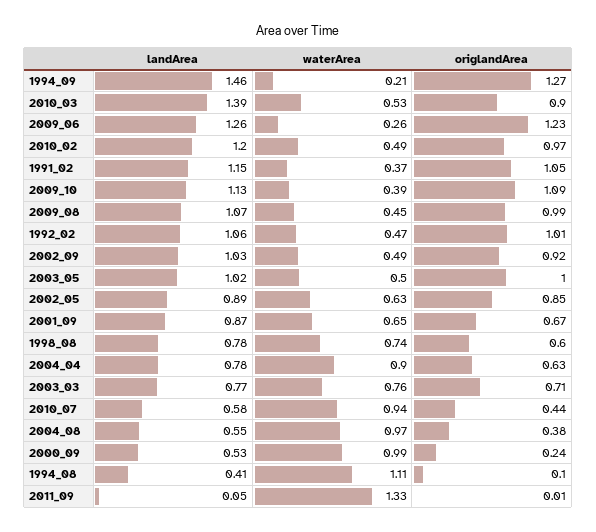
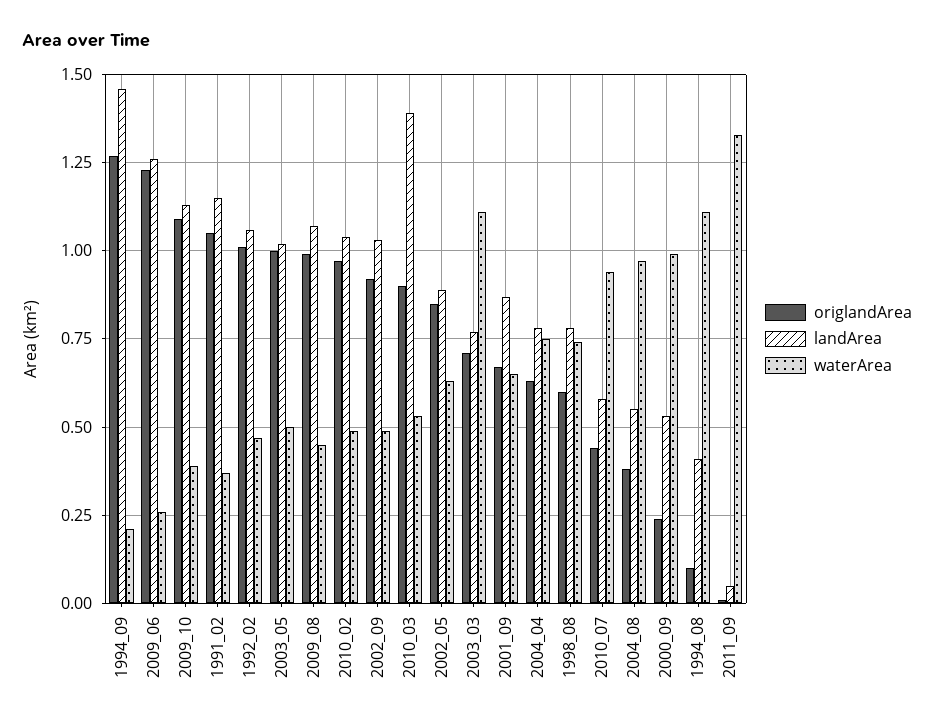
  {
    "landArea": {
      "1994_09": 1.46,
      "2010_03": 1.39,
      "2009_06": 1.26,
-     "2010_02": 1.2,
+     "2010_02": 1.05,
      "1991_02": 1.15,
      "2009_10": 1.13,
      "2009_08": 1.07,
      "1992_02": 1.06,
      "2002_09": 1.03,
      "2003_05": 1.02,
      "2002_05": 0.89,
      "2001_09": 0.87,
      "1998_08": 0.78,
      "2004_04": 0.78,
      "2003_03": 0.77,
      "2010_07": 0.58,
      "2004_08": 0.55,
      "2000_09": 0.53,
      "1994_08": 0.41,
      "2011_09": 0.05
    },
    "waterArea": {
      "1994_09": 0.21,
      "2010_03": 0.53,
      "2009_06": 0.26,
      "2010_02": 0.49,
      "1991_02": 0.37,
      "2009_10": 0.39,
      "2009_08": 0.45,
      "1992_02": 0.47,
      "2002_09": 0.49,
      "2003_05": 0.5,
      "2002_05": 0.63,
      "2001_09": 0.65,
      "1998_08": 0.74,
-     "2004_04": 0.9,
+     "2004_04": 0.75,
-     "2003_03": 0.76,
+     "2003_03": 1.1,
      "2010_07": 0.94,
      "2004_08": 0.97,
      "2000_09": 0.99,
      "1994_08": 1.11,
      "2011_09": 1.33
    },
    "origlandArea": {
      "1994_09": 1.27,
      "2010_03": 0.9,
      "2009_06": 1.23,
      "2010_02": 0.97,
      "1991_02": 1.05,
      "2009_10": 1.09,
      "2009_08": 0.99,
      "1992_02": 1.01,
      "2002_09": 0.92,
      "2003_05": 1,
      "2002_05": 0.85,
      "2001_09": 0.67,
      "1998_08": 0.6,
      "2004_04": 0.63,
      "2003_03": 0.71,
      "2010_07": 0.44,
      "2004_08": 0.38,
      "2000_09": 0.24,
      "1994_08": 0.1,
      "2011_09": 0.01
    }
  }

